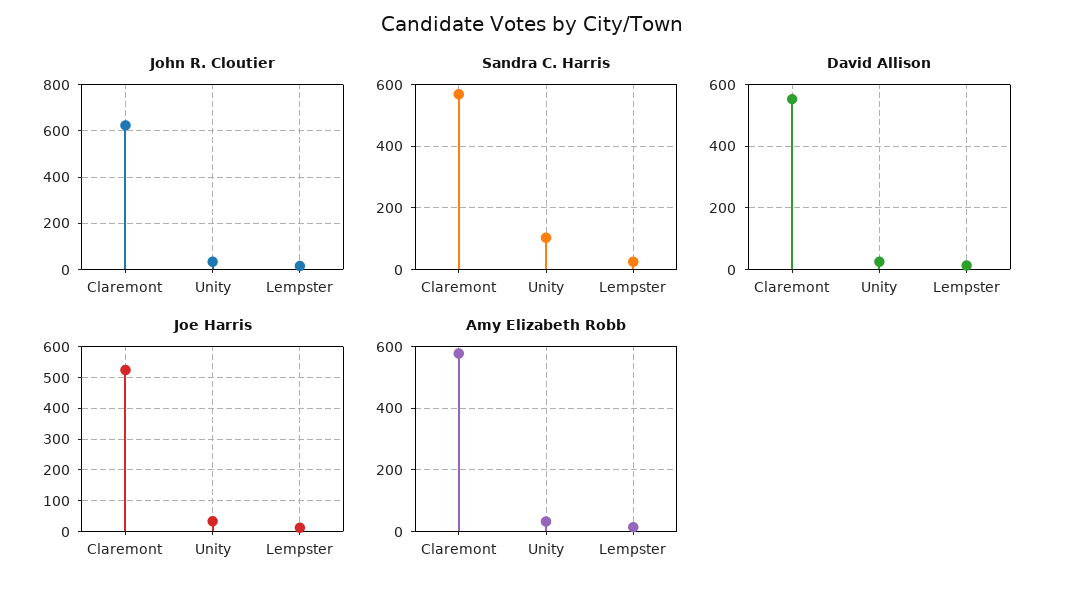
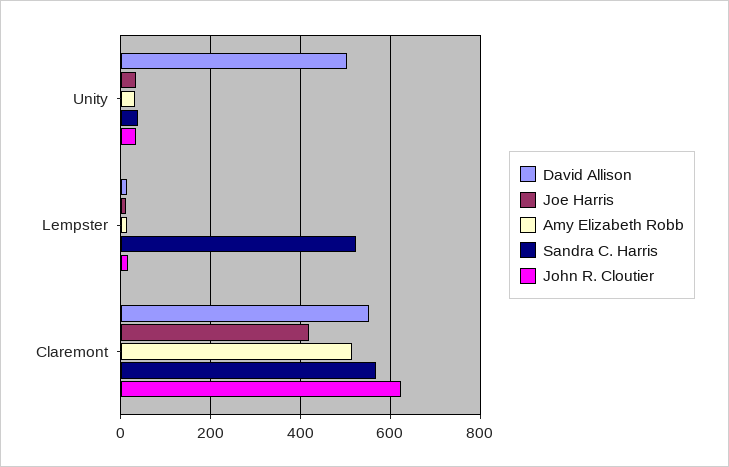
  {
    "John R. Cloutier": {
      "Claremont": 620,
      "Unity": 40,
      "Lempster": 20
    },
    "Sandra C. Harris": {
      "Claremont": 560,
-     "Unity": 100,
+     "Unity": 40,
-     "Lempster": 20
+     "Lempster": 520
    },
    "David Allison": {
      "Claremont": 560,
-     "Unity": 20,
+     "Unity": 500,
      "Lempster": 20
    },
    "Joe Harris": {
-     "Claremont": 520,
+     "Claremont": 420,
      "Unity": 40,
      "Lempster": 20
    },
    "Amy Elizabeth Robb": {
-     "Claremont": 580,
+     "Claremont": 520,
      "Unity": 40,
      "Lempster": 20
    }
  }

